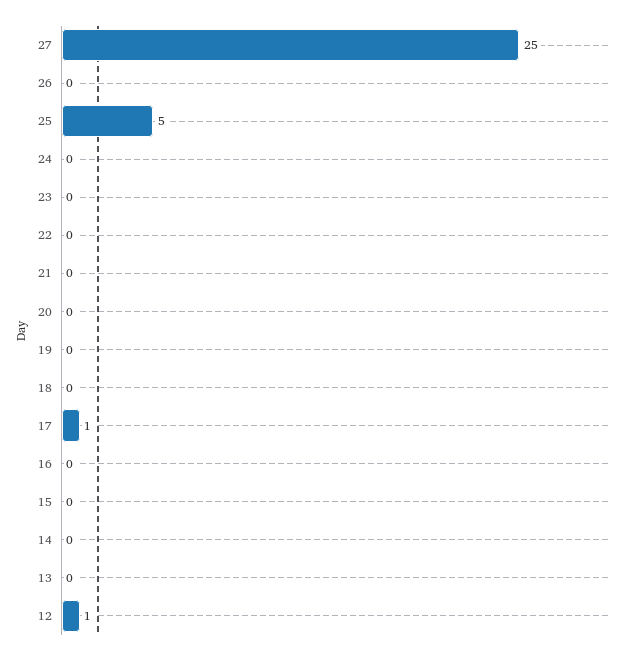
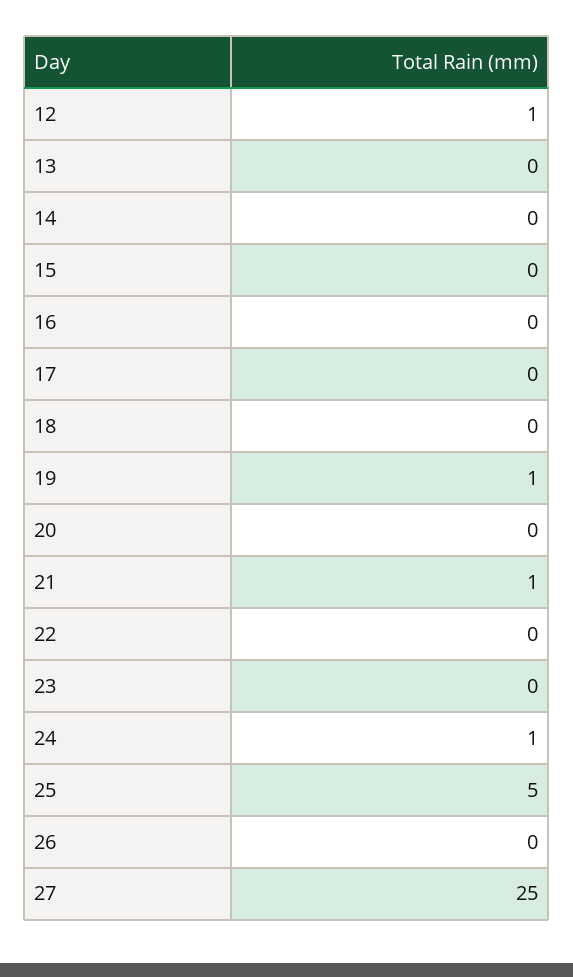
  {
    "27": 25,
    "26": 0,
    "25": 5,
-   "24": 0,
+   "24": 1,
    "23": 0,
    "22": 0,
-   "21": 0,
+   "21": 1,
    "20": 0,
-   "19": 0,
+   "19": 1,
    "18": 0,
-   "17": 1,
+   "17": 0,
    "16": 0,
    "15": 0,
    "14": 0,
    "13": 0,
    "12": 1
  }

